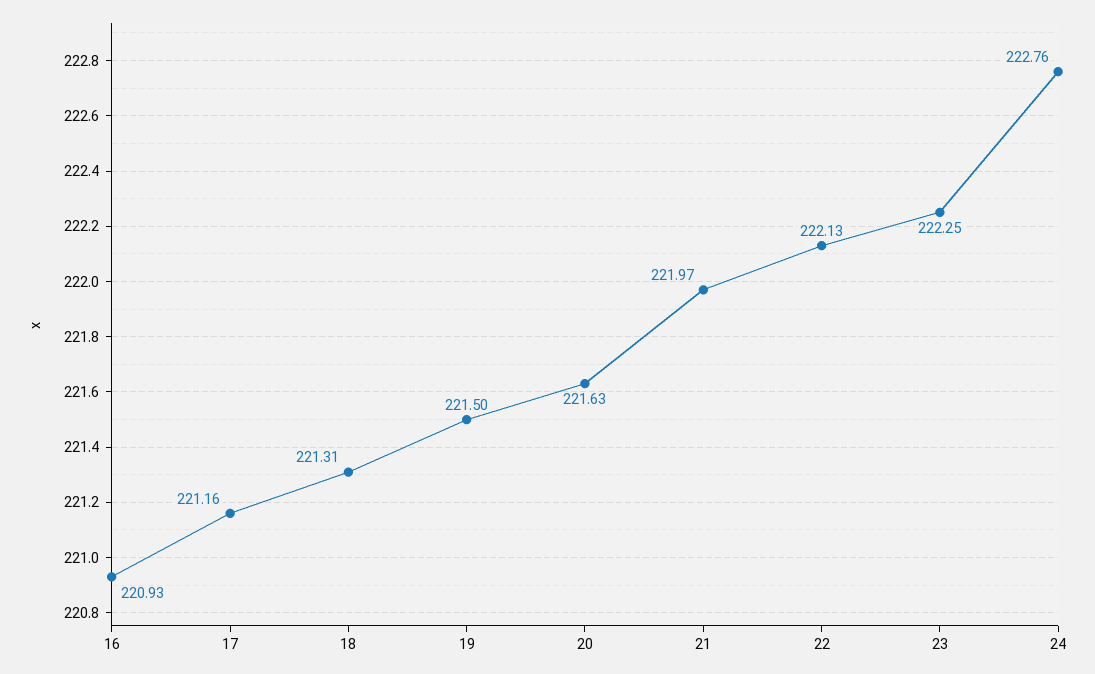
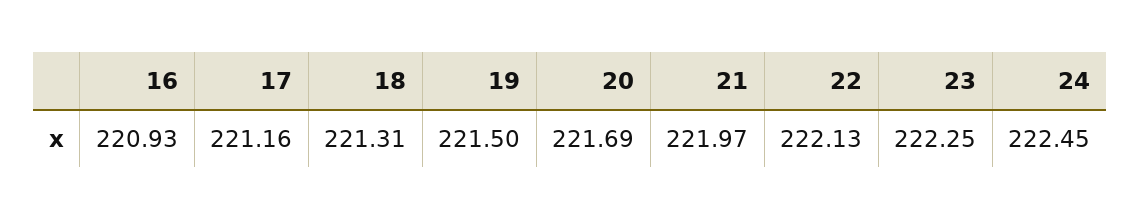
  {
    "16": 220.93,
    "17": 221.16,
    "18": 221.31,
    "19": 221.5,
-   "20": 221.63,
+   "20": 221.69,
    "21": 221.97,
    "22": 222.13,
    "23": 222.25,
-   "24": 222.76
+   "24": 222.45
  }

